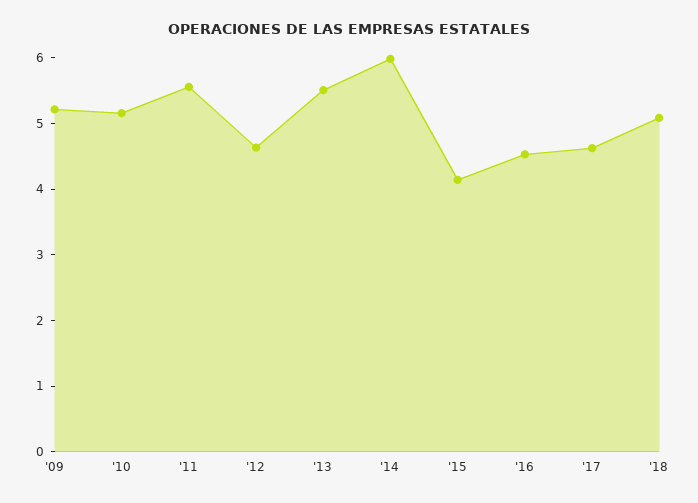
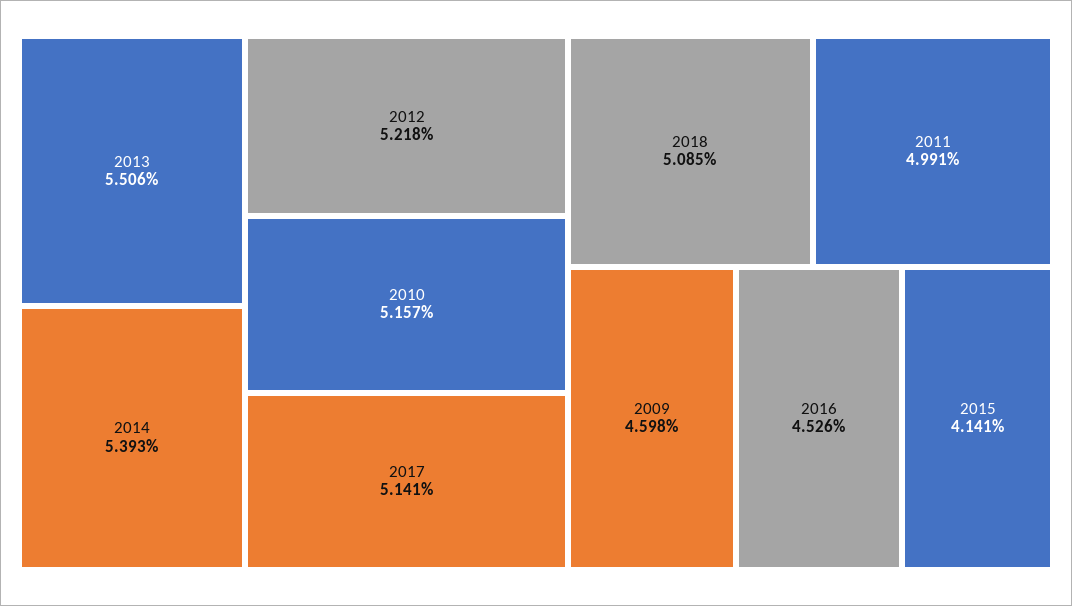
  {
-   "'09": 5.2,
+   "'09": 4.598,
    "'10": 5.157,
-   "'11": 5.6,
+   "'11": 4.991,
-   "'12": 4.6,
+   "'12": 5.218,
    "'13": 5.506,
-   "'14": 6,
+   "'14": 5.393,
    "'15": 4.141,
    "'16": 4.526,
-   "'17": 4.6,
+   "'17": 5.141,
    "'18": 5.085
  }

